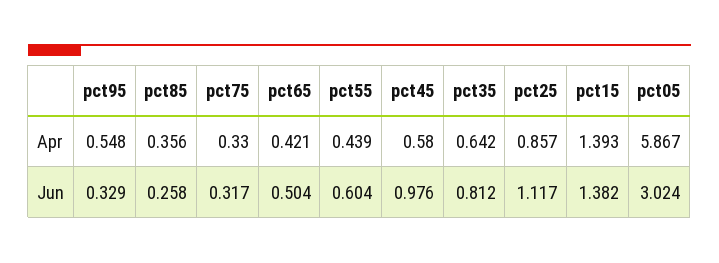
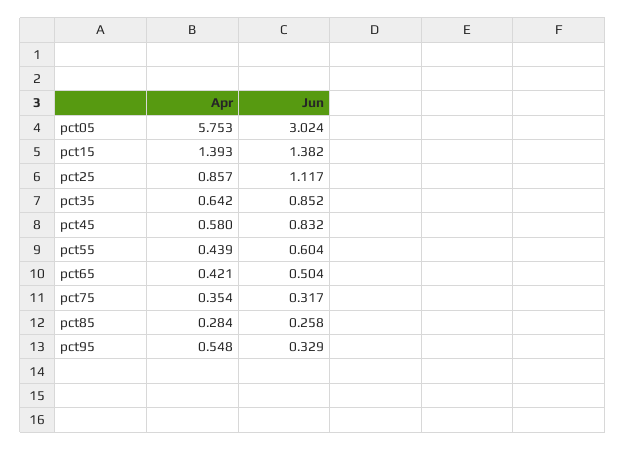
  {
    "pct95": {
      "Apr": 0.548,
      "Jun": 0.329
    },
    "pct85": {
-     "Apr": 0.356,
+     "Apr": 0.284,
      "Jun": 0.258
    },
    "pct75": {
-     "Apr": 0.33,
+     "Apr": 0.354,
      "Jun": 0.317
    },
    "pct65": {
      "Apr": 0.421,
      "Jun": 0.504
    },
    "pct55": {
      "Apr": 0.439,
      "Jun": 0.604
    },
    "pct45": {
      "Apr": 0.58,
-     "Jun": 0.976
+     "Jun": 0.832
    },
    "pct35": {
      "Apr": 0.642,
-     "Jun": 0.812
+     "Jun": 0.852
    },
    "pct25": {
      "Apr": 0.857,
      "Jun": 1.117
    },
    "pct15": {
      "Apr": 1.393,
      "Jun": 1.382
    },
    "pct05": {
-     "Apr": 5.867,
+     "Apr": 5.753,
      "Jun": 3.024
    }
  }

